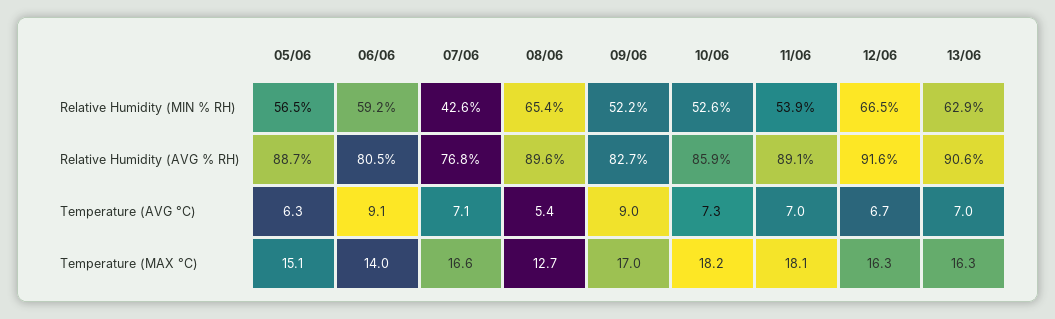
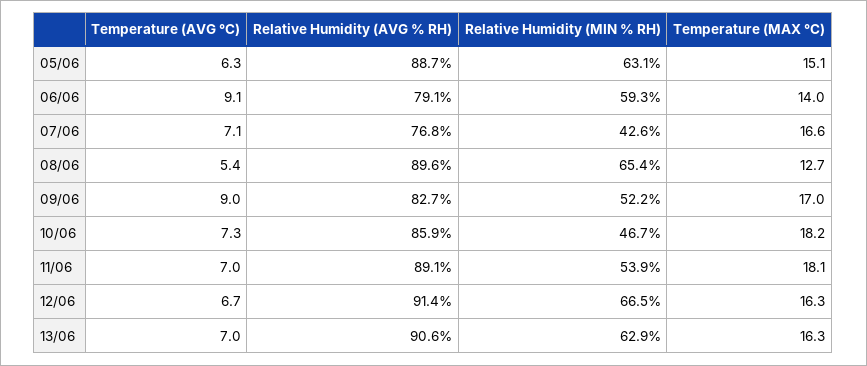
  {
    "05/06": {
-     "Relative Humidity (MIN % RH)": 56.5,
+     "Relative Humidity (MIN % RH)": 63.1,
      "Relative Humidity (AVG % RH)": 88.7,
      "Temperature (AVG °C)": 6.3,
      "Temperature (MAX °C)": 15.1
    },
    "06/06": {
-     "Relative Humidity (MIN % RH)": 59.2,
+     "Relative Humidity (MIN % RH)": 59.3,
-     "Relative Humidity (AVG % RH)": 80.5,
+     "Relative Humidity (AVG % RH)": 79.1,
      "Temperature (AVG °C)": 9.1,
      "Temperature (MAX °C)": 14
    },
    "07/06": {
      "Relative Humidity (MIN % RH)": 42.6,
      "Relative Humidity (AVG % RH)": 76.8,
      "Temperature (AVG °C)": 7.1,
      "Temperature (MAX °C)": 16.6
    },
    "08/06": {
      "Relative Humidity (MIN % RH)": 65.4,
      "Relative Humidity (AVG % RH)": 89.6,
      "Temperature (AVG °C)": 5.4,
      "Temperature (MAX °C)": 12.7
    },
    "09/06": {
      "Relative Humidity (MIN % RH)": 52.2,
      "Relative Humidity (AVG % RH)": 82.7,
      "Temperature (AVG °C)": 9,
      "Temperature (MAX °C)": 17
    },
    "10/06": {
-     "Relative Humidity (MIN % RH)": 52.6,
+     "Relative Humidity (MIN % RH)": 46.7,
      "Relative Humidity (AVG % RH)": 85.9,
      "Temperature (AVG °C)": 7.3,
      "Temperature (MAX °C)": 18.2
    },
    "11/06": {
      "Relative Humidity (MIN % RH)": 53.9,
      "Relative Humidity (AVG % RH)": 89.1,
      "Temperature (AVG °C)": 7,
      "Temperature (MAX °C)": 18.1
    },
    "12/06": {
      "Relative Humidity (MIN % RH)": 66.5,
-     "Relative Humidity (AVG % RH)": 91.6,
+     "Relative Humidity (AVG % RH)": 91.4,
      "Temperature (AVG °C)": 6.7,
      "Temperature (MAX °C)": 16.3
    },
    "13/06": {
      "Relative Humidity (MIN % RH)": 62.9,
      "Relative Humidity (AVG % RH)": 90.6,
      "Temperature (AVG °C)": 7,
      "Temperature (MAX °C)": 16.3
    }
  }

